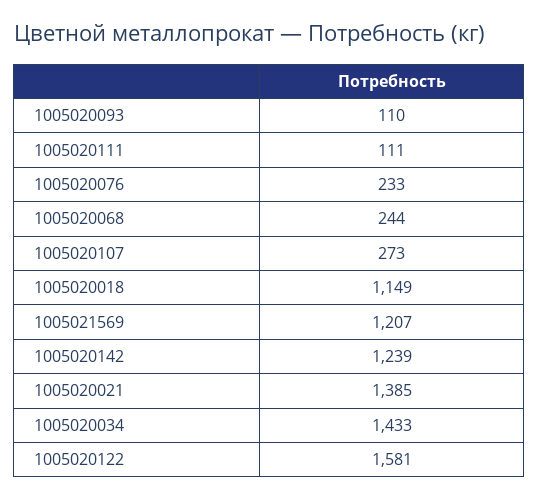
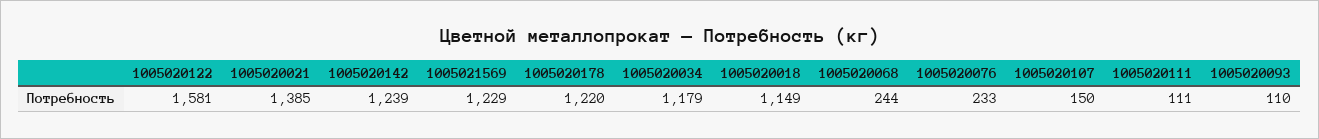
  {
    "1005020093": 110,
    "1005020111": 111,
    "1005020076": 233,
    "1005020068": 244,
-   "1005020107": 273,
+   "1005020107": 150,
    "1005020018": 1149,
-   "1005021569": 1207,
+   "1005021569": 1229,
    "1005020142": 1239,
    "1005020021": 1385,
-   "1005020034": 1433,
+   "1005020034": 1179,
-   "1005020122": 1581
+   "1005020122": 1581,
+   "1005020178": 1220
  }

